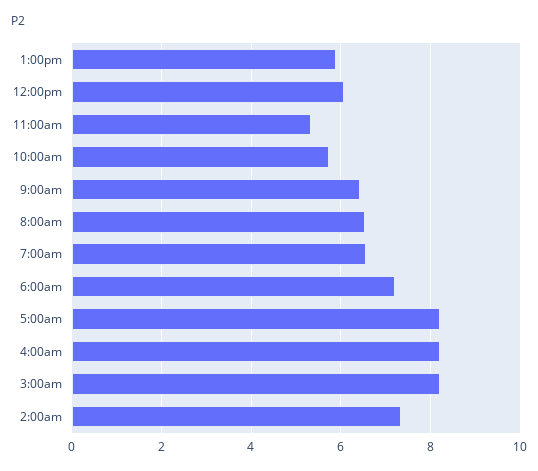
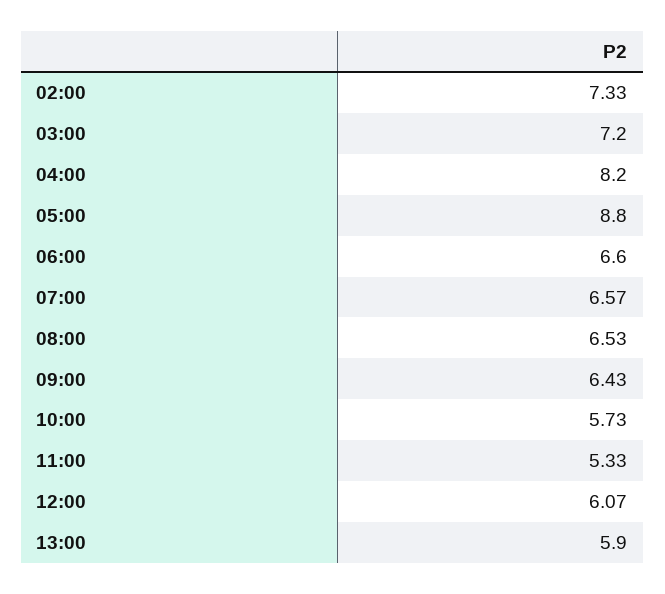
  {
    "1:00pm": 5.9,
    "12:00pm": 6.07,
    "11:00am": 5.33,
    "10:00am": 5.73,
    "9:00am": 6.43,
    "8:00am": 6.53,
    "7:00am": 6.57,
-   "6:00am": 7.2,
+   "6:00am": 6.6,
-   "5:00am": 8.2,
+   "5:00am": 8.8,
    "4:00am": 8.2,
-   "3:00am": 8.2,
+   "3:00am": 7.2,
    "2:00am": 7.33
  }

